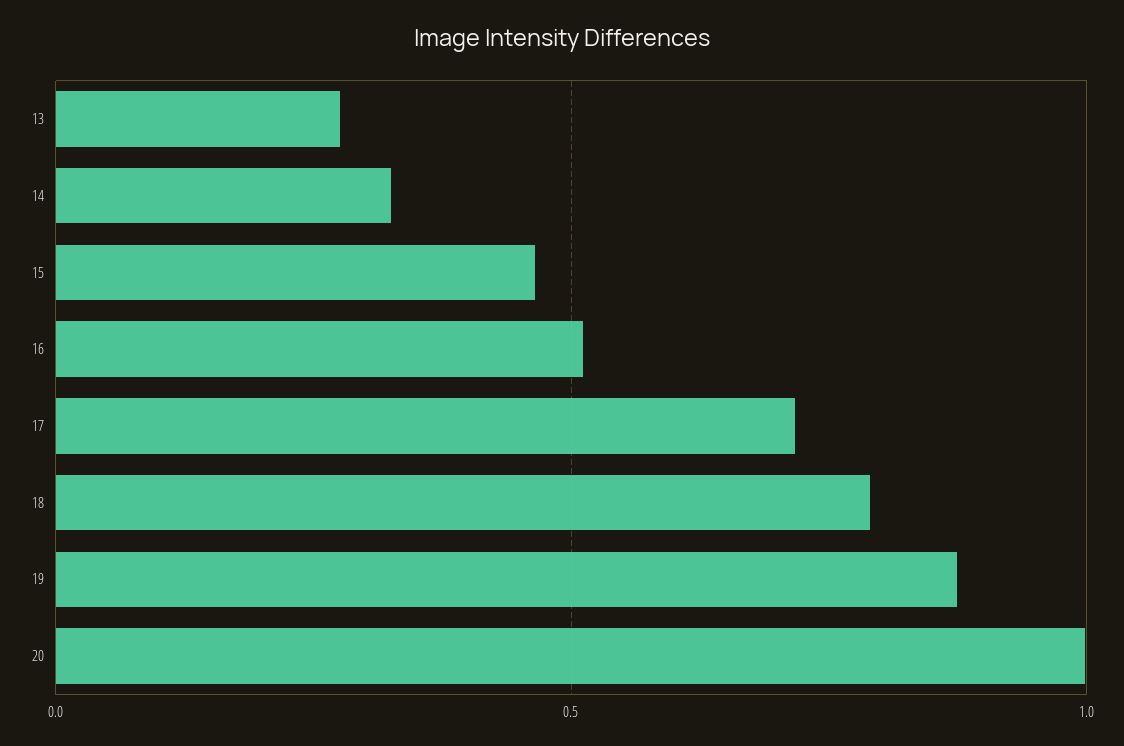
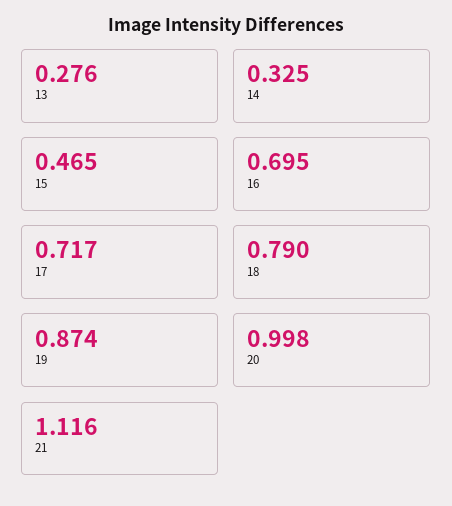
  {
    "13": 0.276,
    "14": 0.325,
    "15": 0.465,
-   "16": 0.5,
+   "16": 0.695,
    "17": 0.717,
    "18": 0.79,
    "19": 0.874,
-   "20": 0.998
+   "20": 0.998,
+   "21": 1.116
  }

